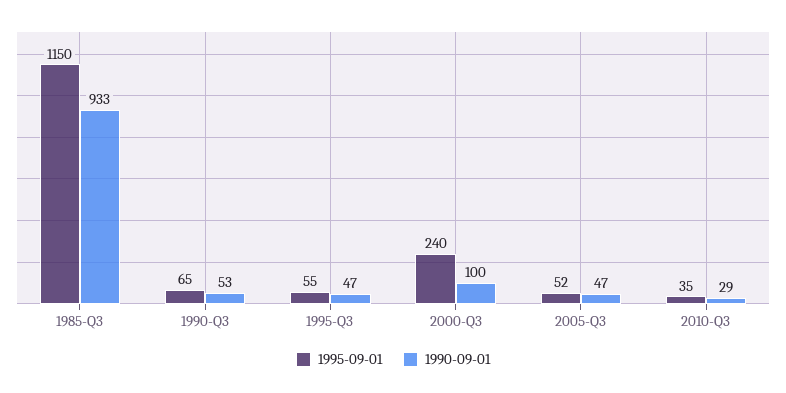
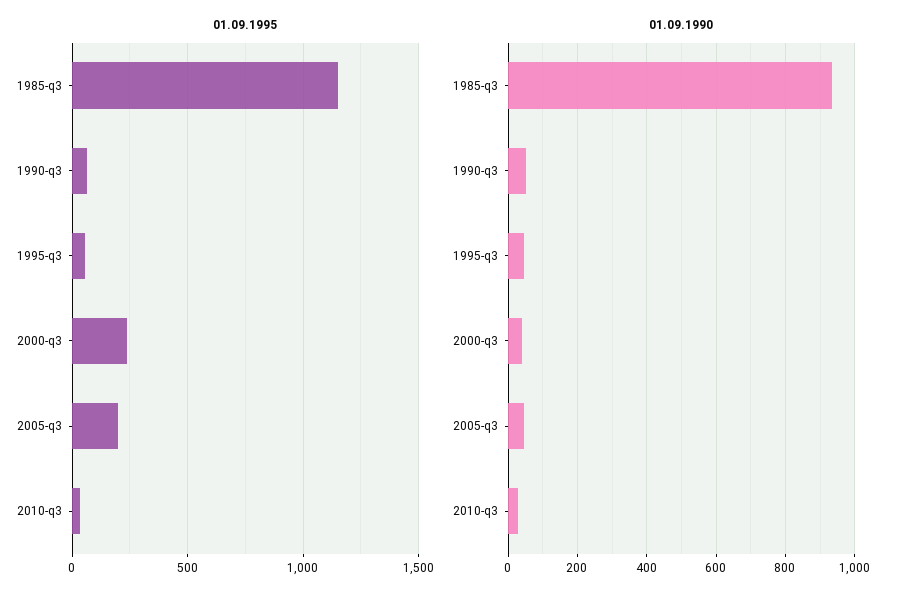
  {
    "1995-09-01": {
      "1985-Q3": 1150,
      "1990-Q3": 65,
      "1995-Q3": 55,
      "2000-Q3": 240,
-     "2005-Q3": 52,
+     "2005-Q3": 200,
      "2010-Q3": 35
    },
    "1990-09-01": {
      "1985-Q3": 933,
      "1990-Q3": 53,
      "1995-Q3": 47,
-     "2000-Q3": 100,
+     "2000-Q3": 40,
      "2005-Q3": 47,
      "2010-Q3": 29
    }
  }

